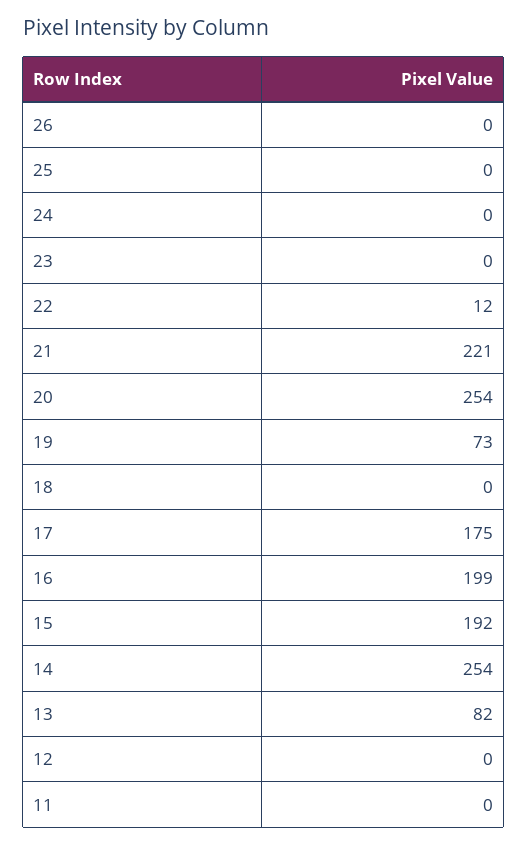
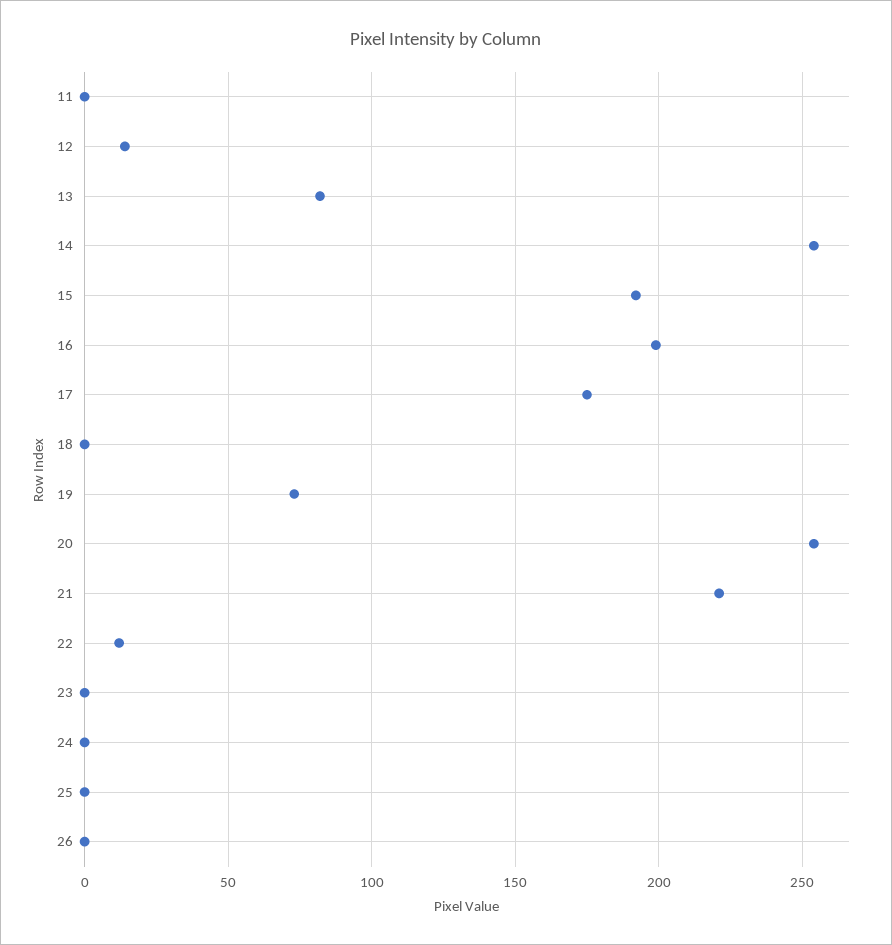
  {
    "26": 0,
    "25": 0,
    "24": 0,
    "23": 0,
    "22": 12,
    "21": 221,
    "20": 254,
    "19": 73,
    "18": 0,
    "17": 175,
    "16": 199,
    "15": 192,
    "14": 254,
    "13": 82,
-   "12": 0,
+   "12": 15,
    "11": 0
  }

